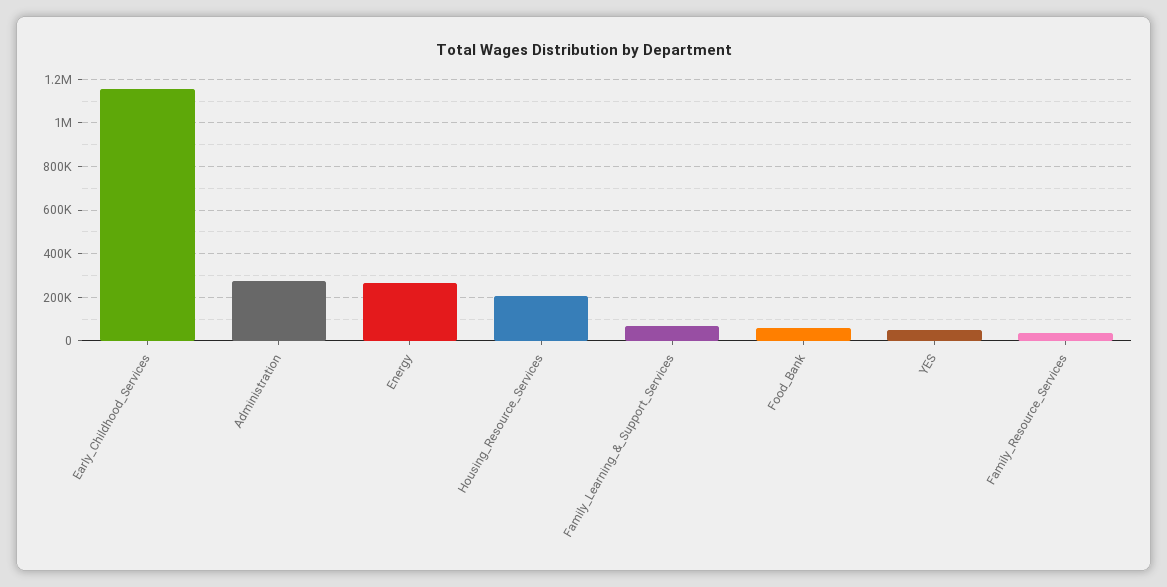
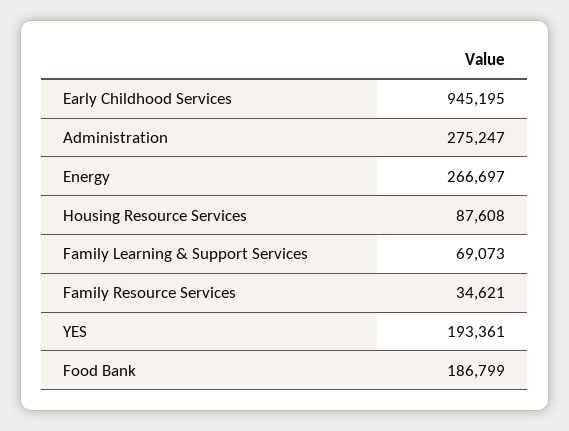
  {
-   "Early_Childhood_Services": 1150000,
+   "Early_Childhood_Services": 945195,
    "Administration": 275247,
    "Energy": 266697,
-   "Housing_Resource_Services": 200000,
+   "Housing_Resource_Services": 87608,
    "Family_Learning_&_Support_Services": 69073,
-   "Food_Bank": 50000,
+   "Food_Bank": 186799,
-   "YES": 50000,
+   "YES": 193361,
    "Family_Resource_Services": 34621
  }

